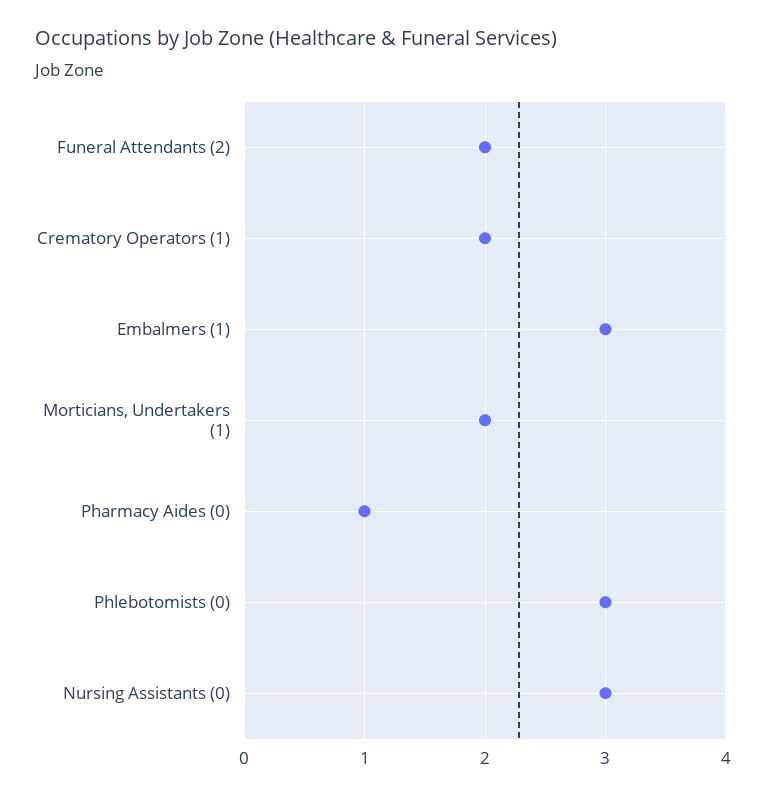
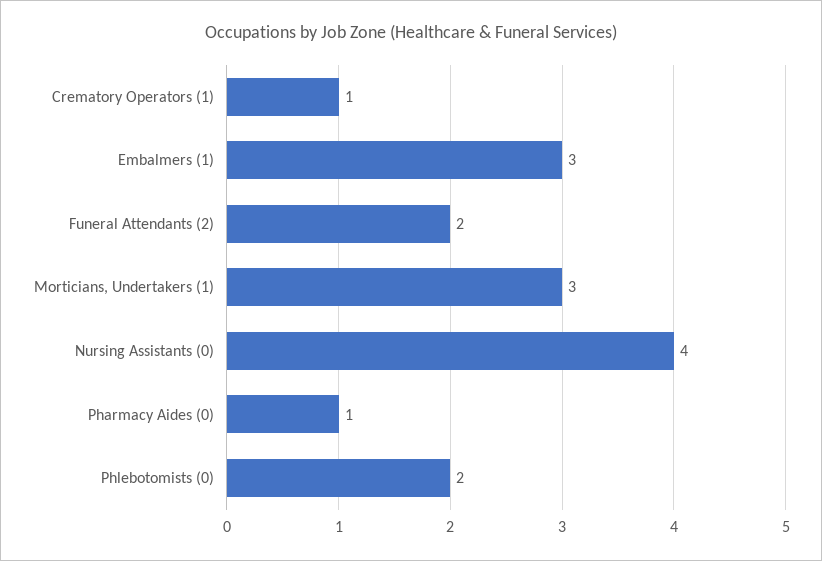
  {
    "Funeral Attendants (2)": 2,
-   "Crematory Operators (1)": 2,
+   "Crematory Operators (1)": 1,
    "Embalmers (1)": 3,
-   "Morticians, Undertakers (1)": 2,
+   "Morticians, Undertakers (1)": 3,
    "Pharmacy Aides (0)": 1,
-   "Phlebotomists (0)": 3,
+   "Phlebotomists (0)": 2,
-   "Nursing Assistants (0)": 3
+   "Nursing Assistants (0)": 4
  }

